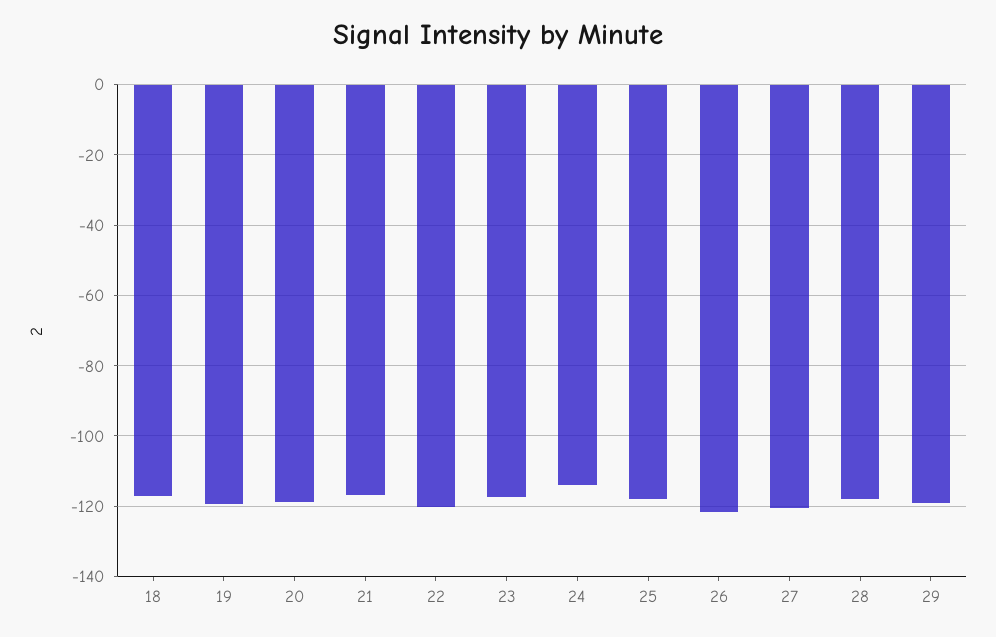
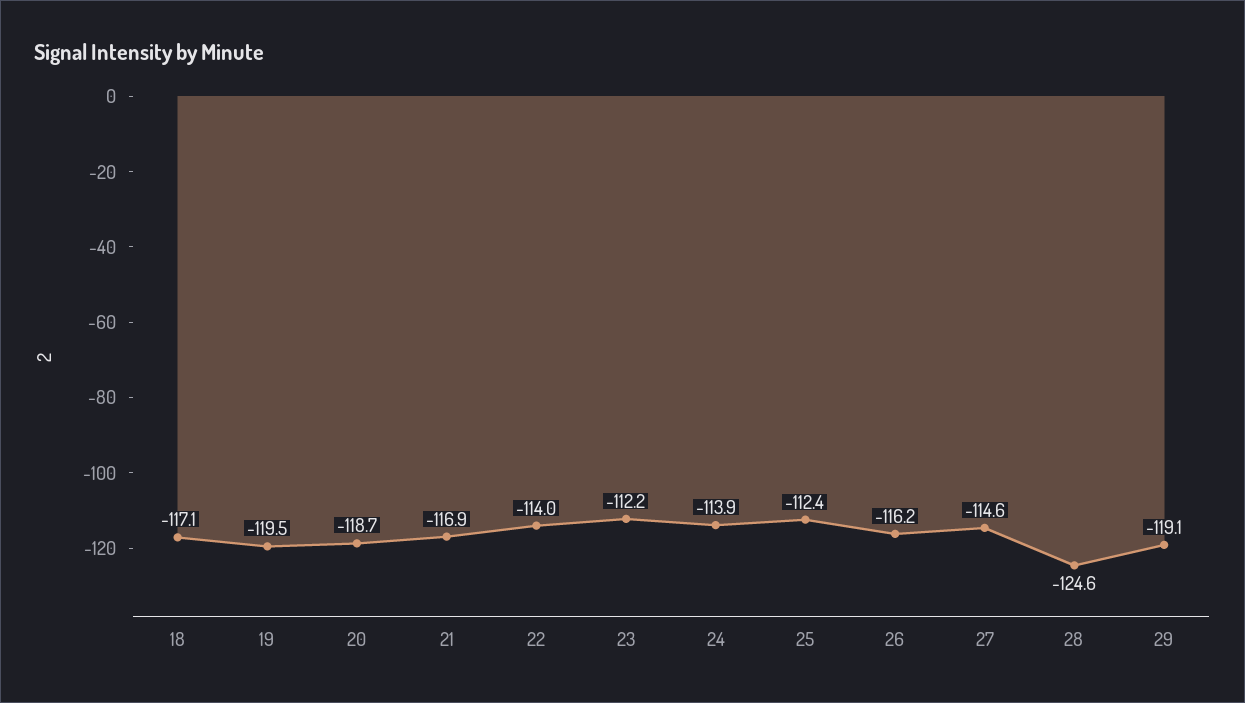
  {
    "18": -117.1,
    "19": -119.5,
    "20": -118.7,
    "21": -116.9,
-   "22": -120,
+   "22": -114,
-   "23": -118,
+   "23": -112.2,
    "24": -113.9,
-   "25": -118,
+   "25": -112.4,
-   "26": -122,
+   "26": -116.2,
-   "27": -120,
+   "27": -114.6,
-   "28": -118,
+   "28": -124.6,
    "29": -119.1
  }

